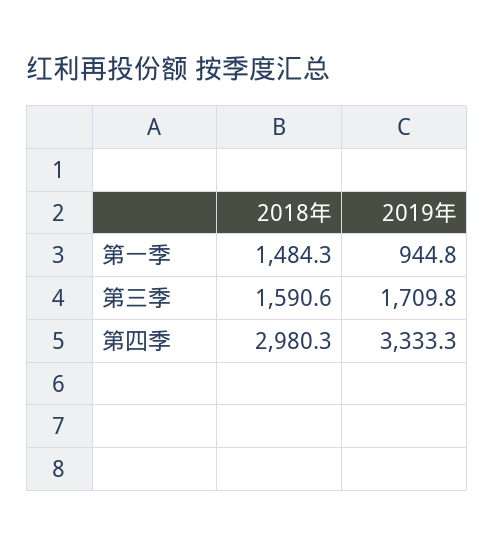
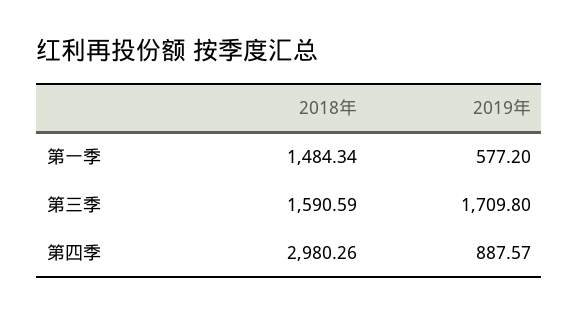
  {
    "2018年": {
      "第一季": 1484.34,
      "第三季": 1590.59,
      "第四季": 2980.26
    },
    "2019年": {
-     "第一季": 944.8,
+     "第一季": 577.2,
      "第三季": 1709.8,
-     "第四季": 3333.3
+     "第四季": 887.57
    }
  }

